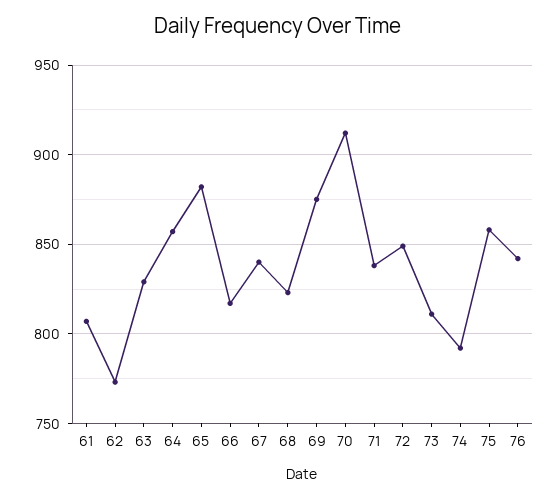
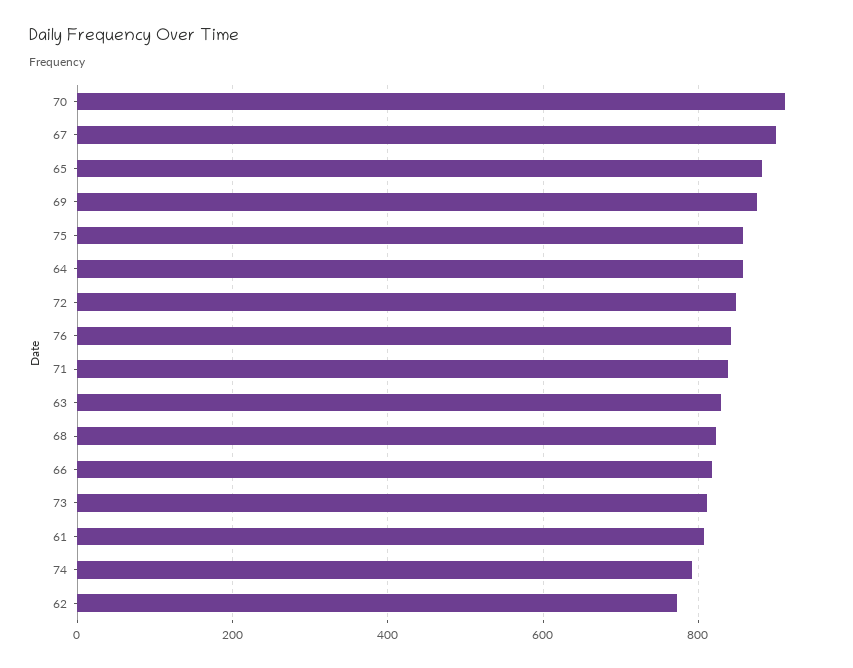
  {
    "61": 805,
    "62": 775,
    "63": 830,
    "64": 855,
    "65": 880,
    "66": 815,
-   "67": 840,
+   "67": 900,
    "68": 825,
    "69": 875,
    "70": 910,
    "71": 840,
    "72": 850,
    "73": 810,
    "74": 790,
    "75": 860,
    "76": 840
  }

